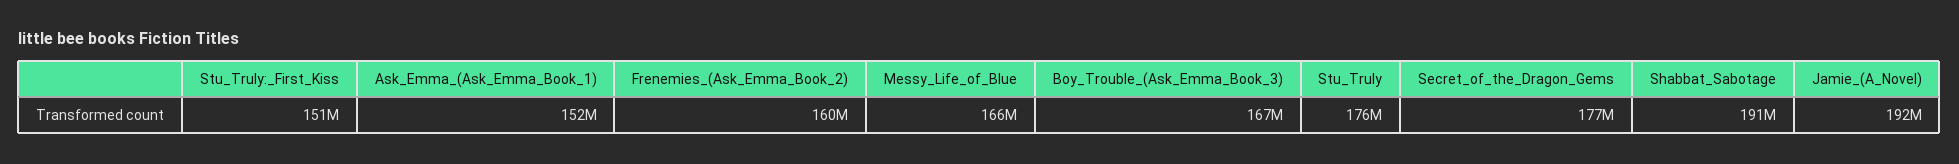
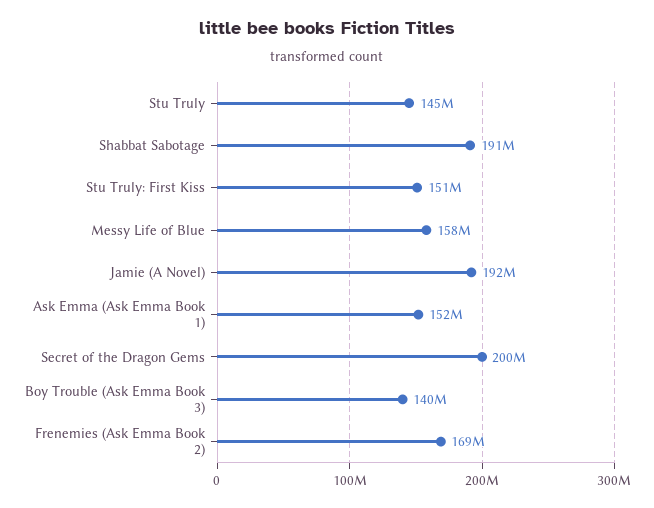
  {
    "Stu_Truly:_First_Kiss": 151000000,
    "Ask_Emma_(Ask_Emma_Book_1)": 152000000,
-   "Frenemies_(Ask_Emma_Book_2)": 160000000,
+   "Frenemies_(Ask_Emma_Book_2)": 169000000,
-   "Messy_Life_of_Blue": 166000000,
+   "Messy_Life_of_Blue": 158000000,
-   "Boy_Trouble_(Ask_Emma_Book_3)": 167000000,
+   "Boy_Trouble_(Ask_Emma_Book_3)": 140000000,
-   "Stu_Truly": 176000000,
+   "Stu_Truly": 145000000,
-   "Secret_of_the_Dragon_Gems": 177000000,
+   "Secret_of_the_Dragon_Gems": 200000000,
    "Shabbat_Sabotage": 191000000,
    "Jamie_(A_Novel)": 192000000
  }

